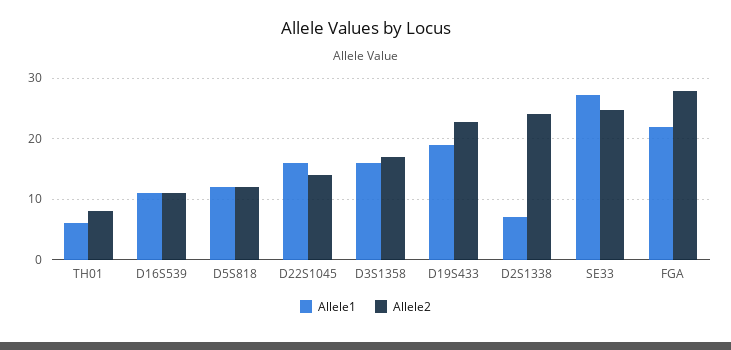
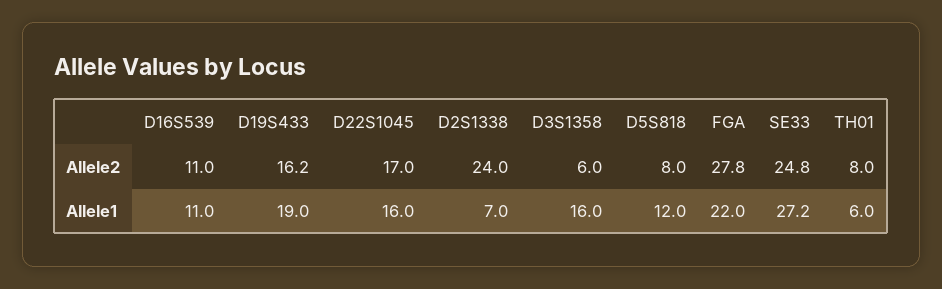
  {
    "Allele1": {
      "TH01": 6,
      "D16S539": 11,
      "D5S818": 12,
      "D22S1045": 16,
      "D3S1358": 16,
      "D19S433": 19,
      "D2S1338": 7,
      "SE33": 27.2,
      "FGA": 22
    },
    "Allele2": {
      "TH01": 8,
      "D16S539": 11,
-     "D5S818": 12,
+     "D5S818": 8,
-     "D22S1045": 14,
+     "D22S1045": 17,
-     "D3S1358": 17,
+     "D3S1358": 6,
-     "D19S433": 23,
+     "D19S433": 16.2,
      "D2S1338": 24,
      "SE33": 24.8,
      "FGA": 27.8
    }
  }

